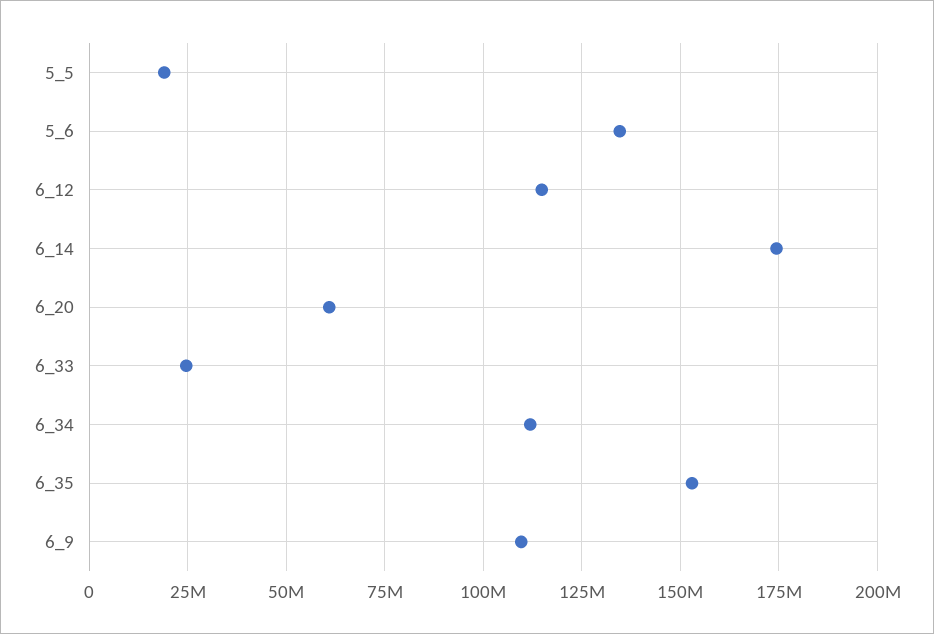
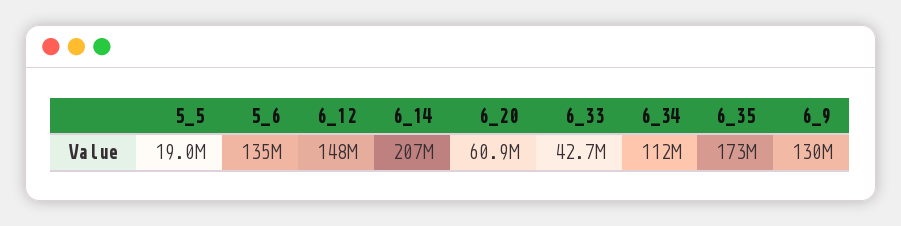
  {
    "5_5": 19000000,
    "5_6": 135000000,
-   "6_12": 115000000,
+   "6_12": 148000000,
-   "6_14": 175000000,
+   "6_14": 207000000,
    "6_20": 60900000,
-   "6_33": 25000000,
+   "6_33": 42700000,
    "6_34": 112000000,
-   "6_35": 152500000,
+   "6_35": 173000000,
-   "6_9": 110000000
+   "6_9": 130000000
  }

